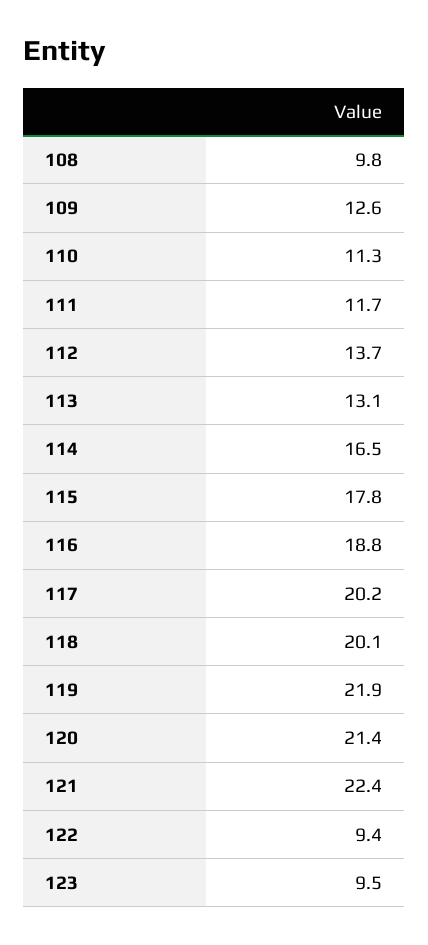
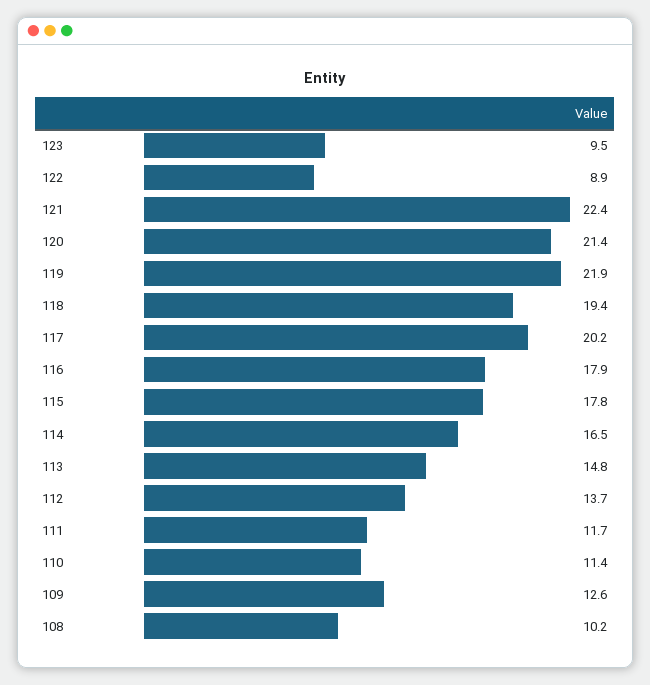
  {
-   "108": 9.8,
+   "108": 10.2,
    "109": 12.6,
-   "110": 11.3,
+   "110": 11.4,
    "111": 11.7,
    "112": 13.7,
-   "113": 13.1,
+   "113": 14.8,
    "114": 16.5,
    "115": 17.8,
-   "116": 18.8,
+   "116": 17.9,
    "117": 20.2,
-   "118": 20.1,
+   "118": 19.4,
    "119": 21.9,
    "120": 21.4,
    "121": 22.4,
-   "122": 9.4,
+   "122": 8.9,
    "123": 9.5
  }

